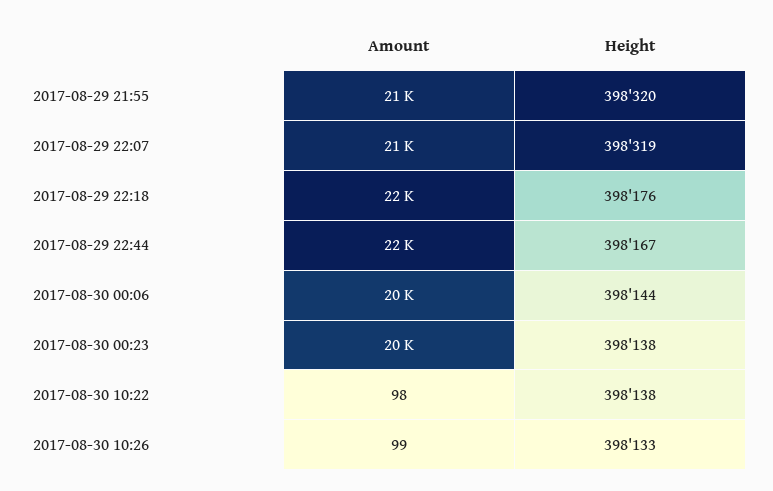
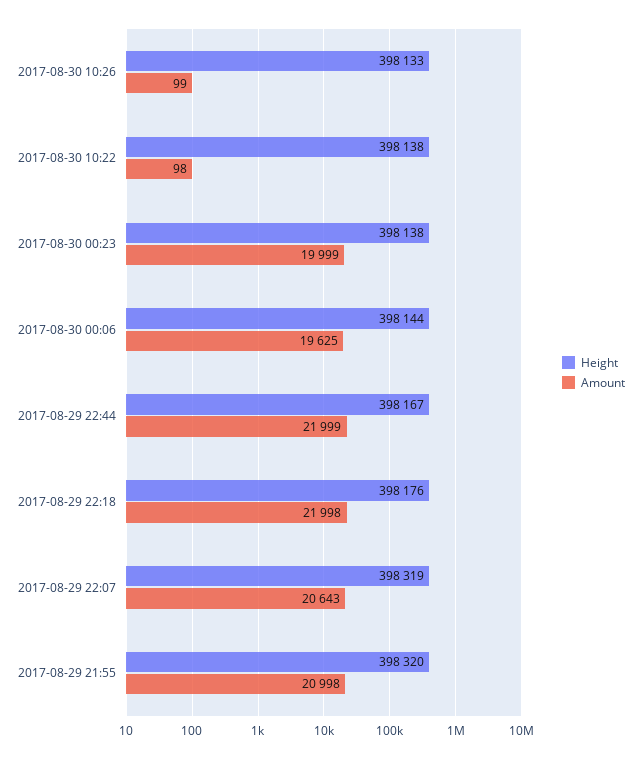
  {
    "Amount": {
      "2017-08-29 21:55": 20998,
-     "2017-08-29 22:07": 21000,
+     "2017-08-29 22:07": 20643,
      "2017-08-29 22:18": 21998,
      "2017-08-29 22:44": 21999,
-     "2017-08-30 00:06": 20000,
+     "2017-08-30 00:06": 19625,
      "2017-08-30 00:23": 19999,
      "2017-08-30 10:22": 98,
      "2017-08-30 10:26": 99
    },
    "Height": {
      "2017-08-29 21:55": 398320,
      "2017-08-29 22:07": 398319,
      "2017-08-29 22:18": 398176,
      "2017-08-29 22:44": 398167,
      "2017-08-30 00:06": 398144,
      "2017-08-30 00:23": 398138,
      "2017-08-30 10:22": 398138,
      "2017-08-30 10:26": 398133
    }
  }

